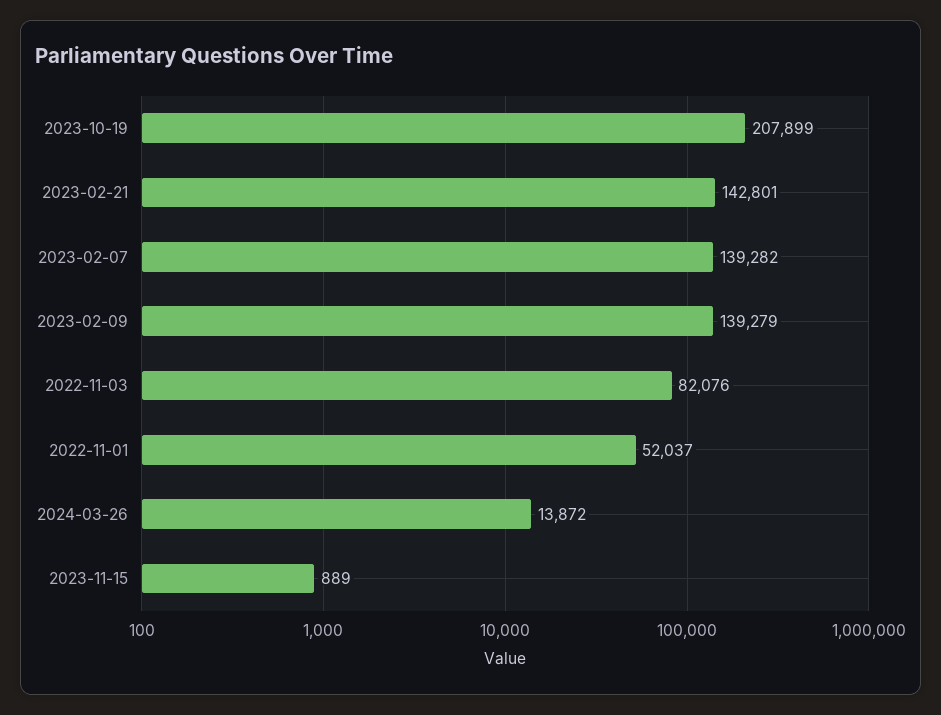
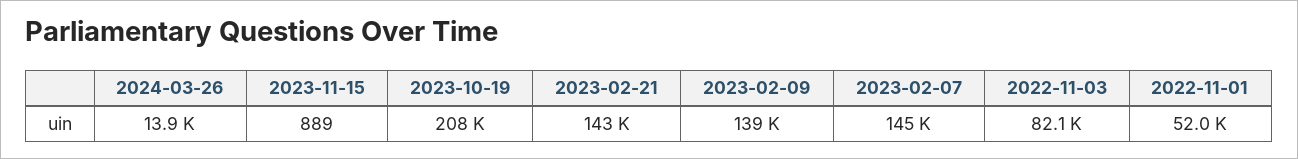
  {
    "2023-10-19": 207899,
    "2023-02-21": 142801,
-   "2023-02-07": 139282,
+   "2023-02-07": 145000,
    "2023-02-09": 139279,
    "2022-11-03": 82076,
    "2022-11-01": 52037,
    "2024-03-26": 13872,
    "2023-11-15": 889
  }

